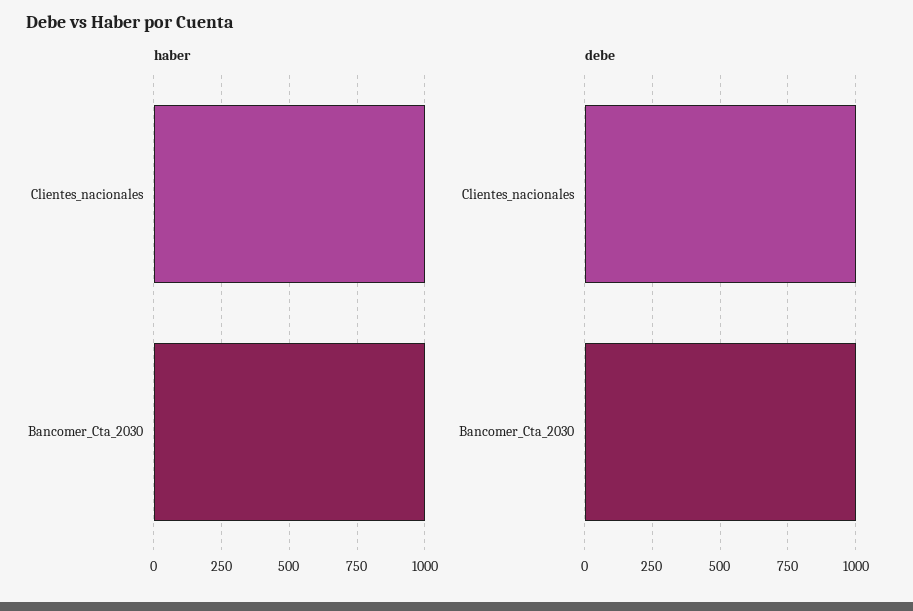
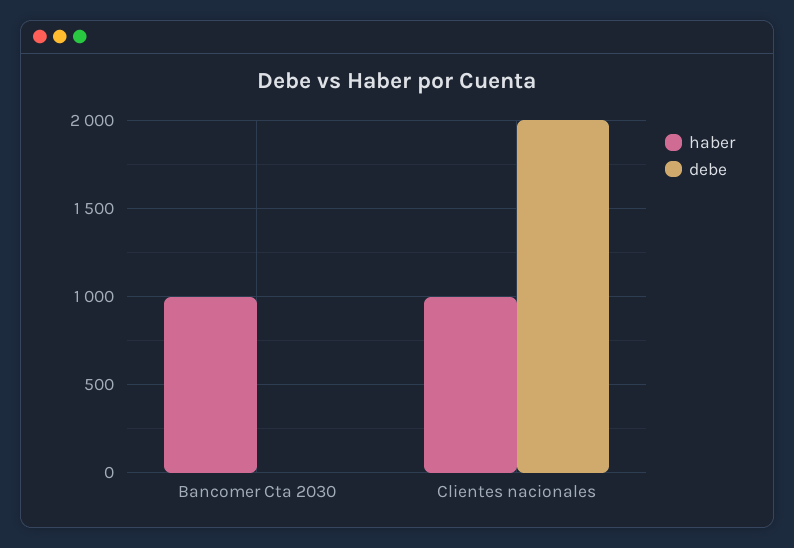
  {
    "haber": {
      "Clientes_nacionales": 1000,
      "Bancomer_Cta_2030": 1000
    },
    "debe": {
-     "Clientes_nacionales": 1000,
+     "Clientes_nacionales": 2000,
-     "Bancomer_Cta_2030": 1000
+     "Bancomer_Cta_2030": 0
    }
  }

